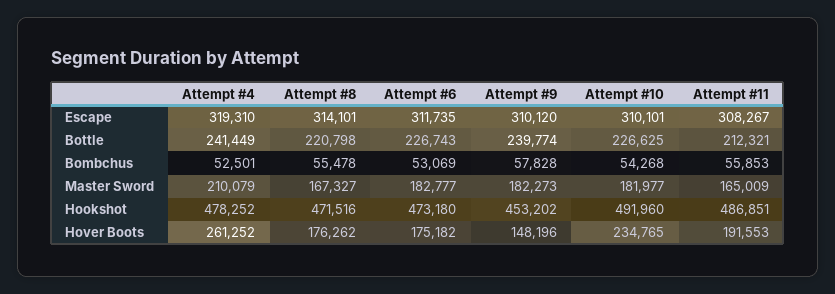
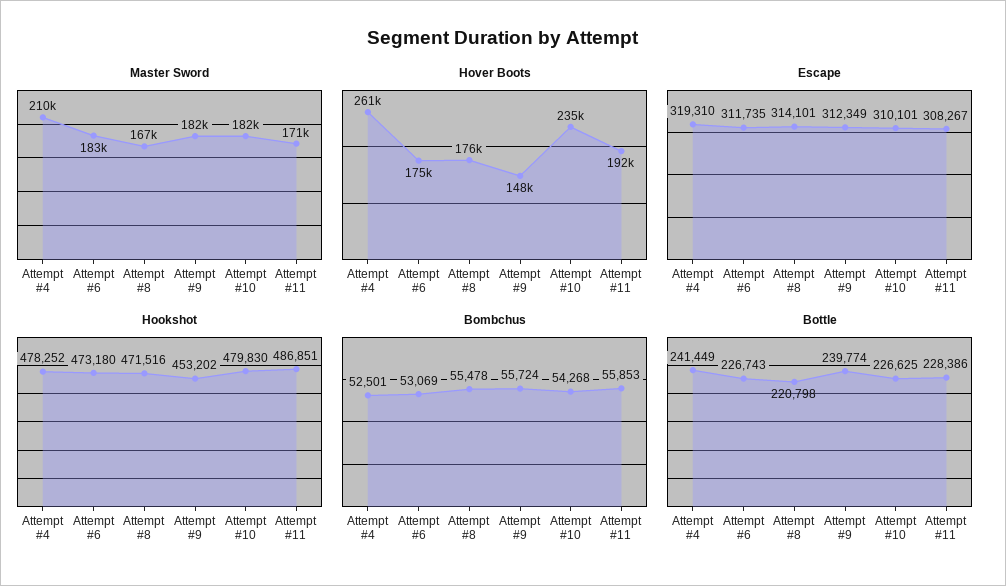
  {
    "Escape": {
      "Attempt #4": 319310,
      "Attempt #8": 314101,
      "Attempt #6": 311735,
-     "Attempt #9": 310120,
+     "Attempt #9": 312349,
      "Attempt #10": 310101,
      "Attempt #11": 308267
    },
    "Bottle": {
      "Attempt #4": 241449,
      "Attempt #8": 220798,
      "Attempt #6": 226743,
      "Attempt #9": 239774,
      "Attempt #10": 226625,
-     "Attempt #11": 212321
+     "Attempt #11": 228386
    },
    "Bombchus": {
      "Attempt #4": 52501,
      "Attempt #8": 55478,
      "Attempt #6": 53069,
-     "Attempt #9": 57828,
+     "Attempt #9": 55724,
      "Attempt #10": 54268,
      "Attempt #11": 55853
    },
    "Master Sword": {
      "Attempt #4": 210079,
      "Attempt #8": 167327,
      "Attempt #6": 182777,
      "Attempt #9": 182273,
      "Attempt #10": 181977,
-     "Attempt #11": 165009
+     "Attempt #11": 171000
    },
    "Hookshot": {
      "Attempt #4": 478252,
      "Attempt #8": 471516,
      "Attempt #6": 473180,
      "Attempt #9": 453202,
-     "Attempt #10": 491960,
+     "Attempt #10": 479830,
      "Attempt #11": 486851
    },
    "Hover Boots": {
      "Attempt #4": 261252,
      "Attempt #8": 176262,
      "Attempt #6": 175182,
      "Attempt #9": 148196,
      "Attempt #10": 234765,
      "Attempt #11": 191553
    }
  }

